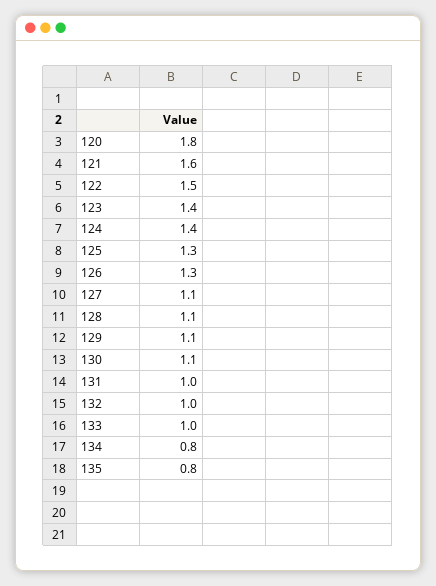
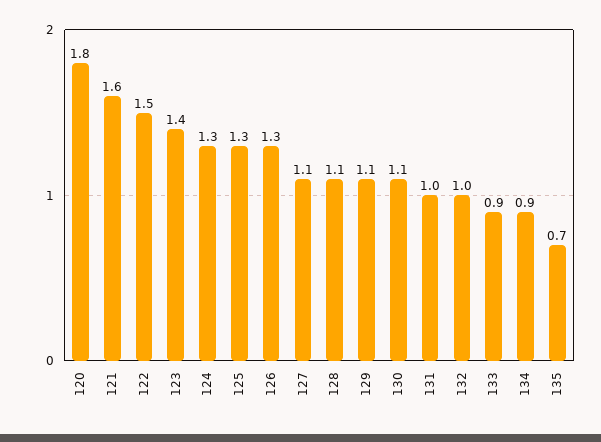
  {
    "120": 1.8,
    "121": 1.6,
    "122": 1.5,
    "123": 1.4,
-   "124": 1.4,
+   "124": 1.3,
    "125": 1.3,
    "126": 1.3,
    "127": 1.1,
    "128": 1.1,
    "129": 1.1,
    "130": 1.1,
    "131": 1,
    "132": 1,
-   "133": 1,
+   "133": 0.9,
-   "134": 0.8,
+   "134": 0.9,
-   "135": 0.8
+   "135": 0.7
  }

